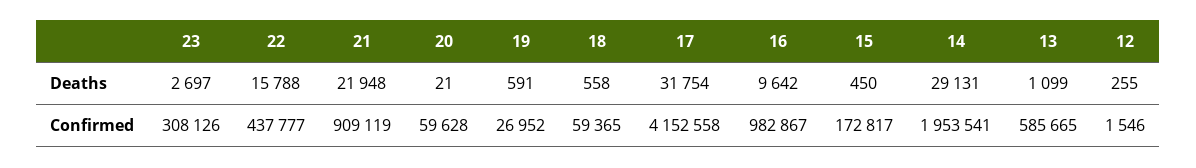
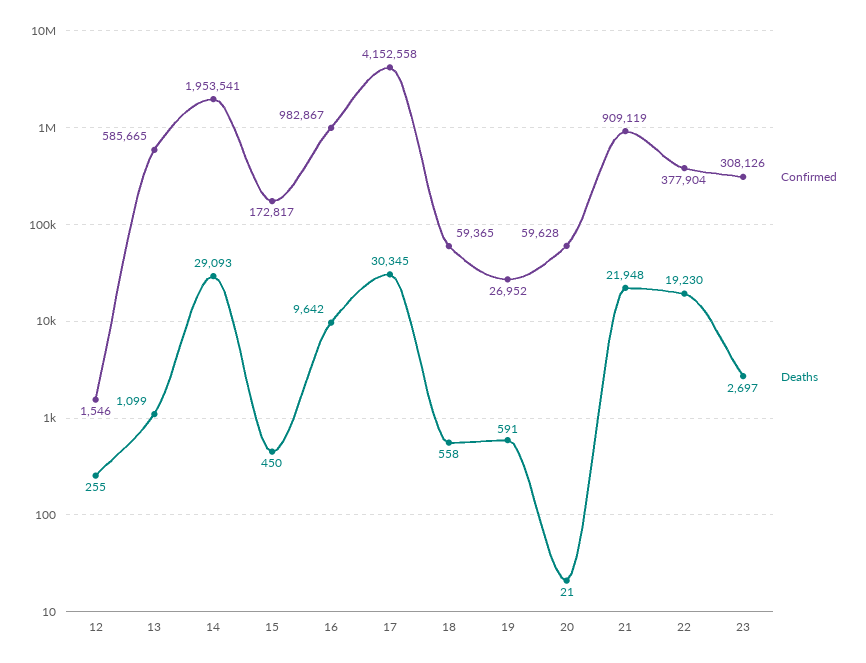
  {
    "Deaths": {
      "23": 2697,
-     "22": 15788,
+     "22": 19230,
      "21": 21948,
      "20": 21,
      "19": 591,
      "18": 558,
-     "17": 31754,
+     "17": 30345,
      "16": 9642,
      "15": 450,
-     "14": 29131,
+     "14": 29093,
      "13": 1099,
      "12": 255
    },
    "Confirmed": {
      "23": 308126,
-     "22": 437777,
+     "22": 377904,
      "21": 909119,
      "20": 59628,
      "19": 26952,
      "18": 59365,
      "17": 4152558,
      "16": 982867,
      "15": 172817,
      "14": 1953541,
      "13": 585665,
      "12": 1546
    }
  }

